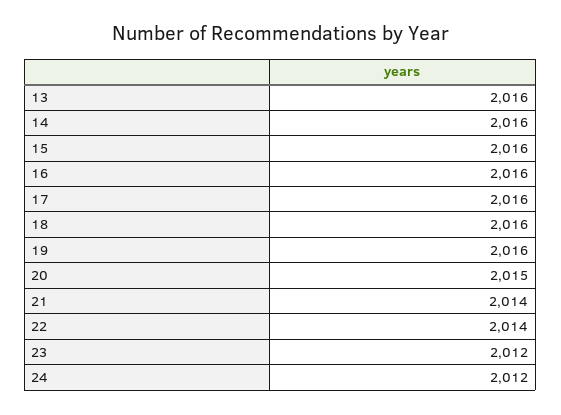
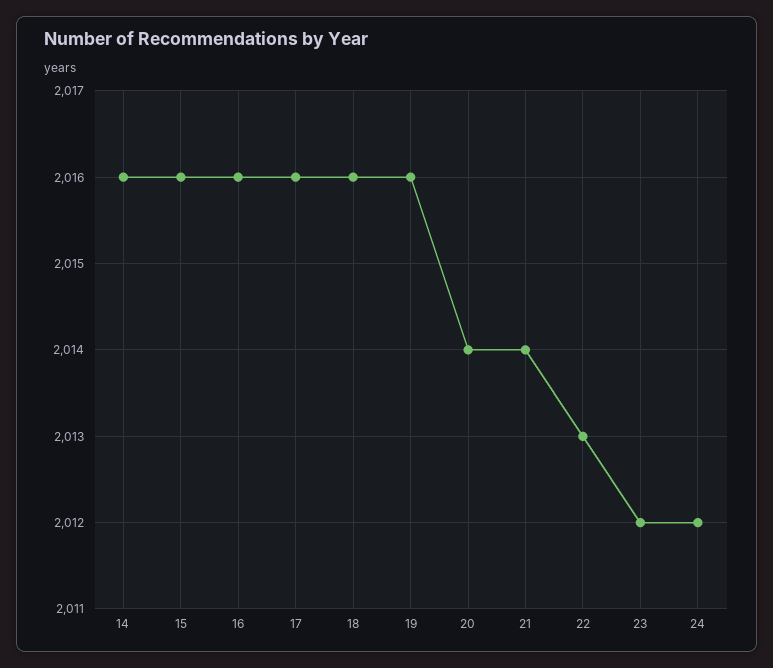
  {
-   "13": 2016,
    "14": 2016,
    "15": 2016,
    "16": 2016,
    "17": 2016,
    "18": 2016,
    "19": 2016,
-   "20": 2015,
+   "20": 2014,
    "21": 2014,
-   "22": 2014,
+   "22": 2013,
    "23": 2012,
    "24": 2012
  }

